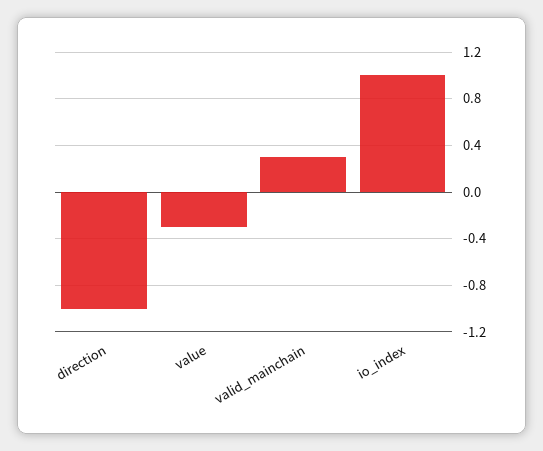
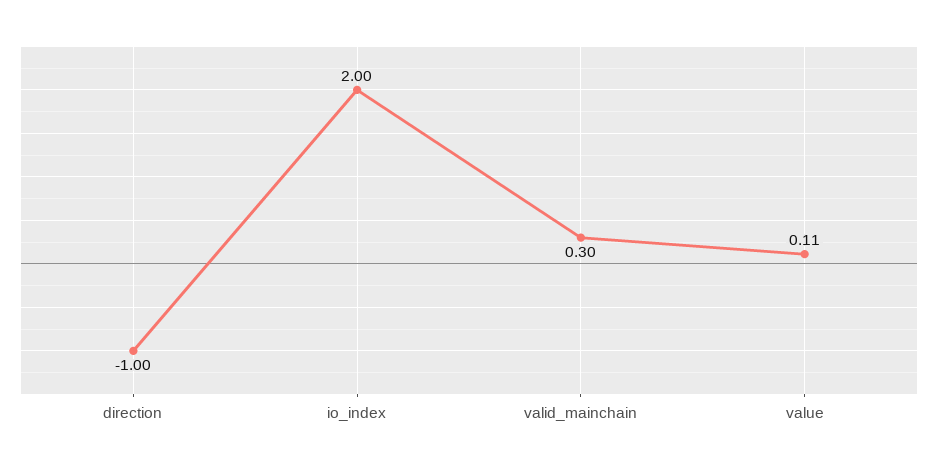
  {
    "direction": -1,
-   "value": -0.3,
+   "value": 0.11,
    "valid_mainchain": 0.3,
-   "io_index": 1
+   "io_index": 2
  }

